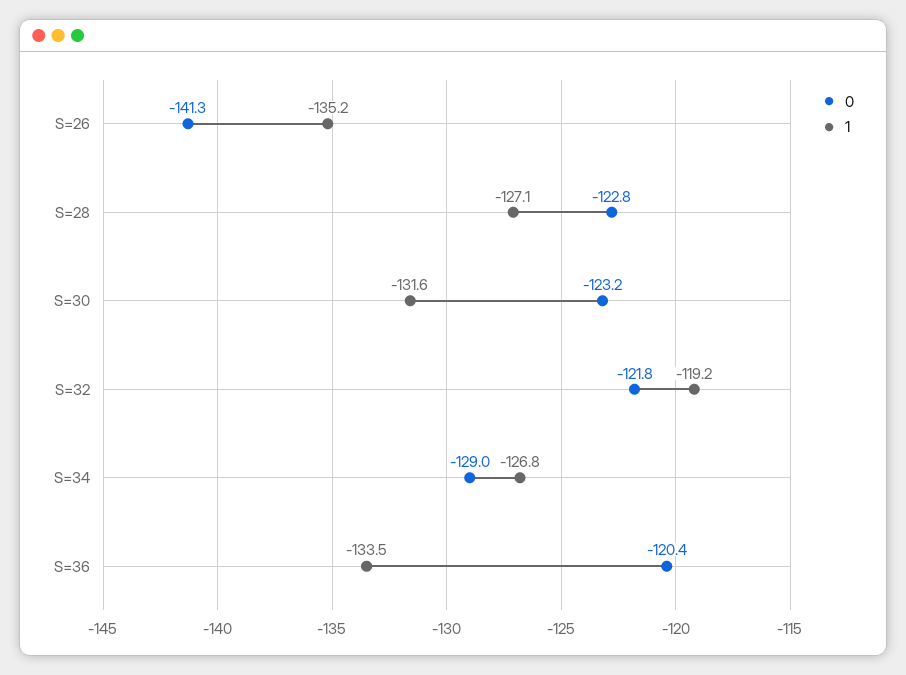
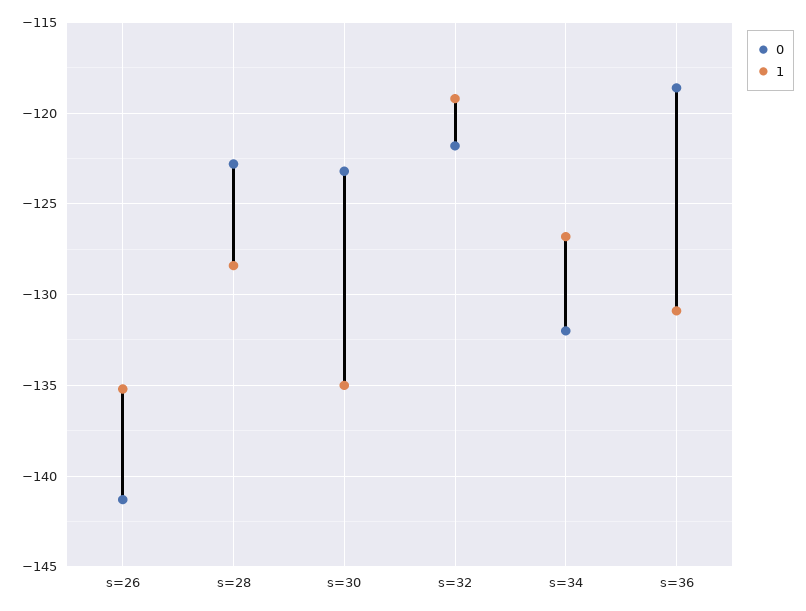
  {
    "0": {
      "S=26": -141.3,
      "S=28": -122.8,
      "S=30": -123.2,
      "S=32": -121.8,
-     "S=34": -129,
+     "S=34": -132,
-     "S=36": -120.4
+     "S=36": -118.5
    },
    "1": {
      "S=26": -135.2,
-     "S=28": -127.1,
+     "S=28": -128.5,
-     "S=30": -131.6,
+     "S=30": -135,
      "S=32": -119.2,
      "S=34": -126.8,
-     "S=36": -133.5
+     "S=36": -131
    }
  }

